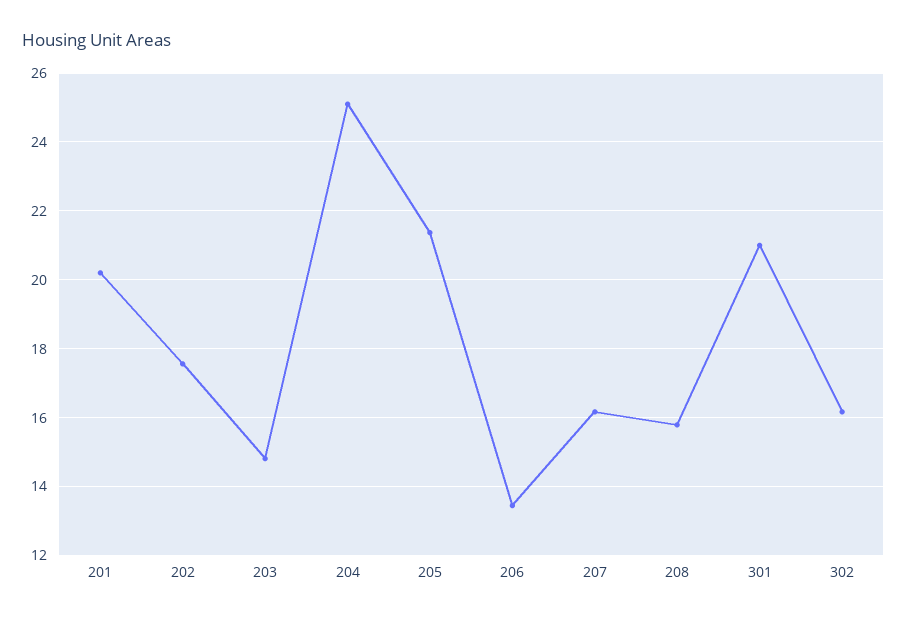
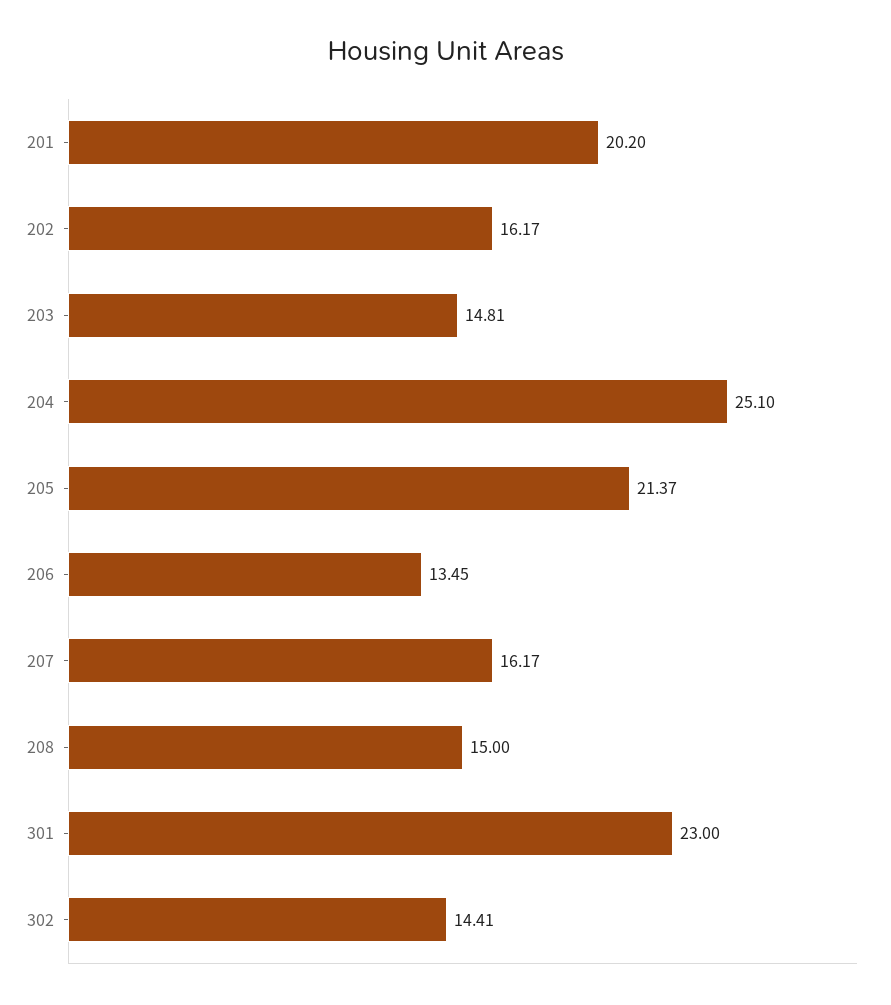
  {
    "201": 20.2,
-   "202": 17.6,
+   "202": 16.17,
    "203": 14.81,
    "204": 25.1,
    "205": 21.37,
    "206": 13.45,
    "207": 16.17,
-   "208": 15.8,
+   "208": 15,
-   "301": 21,
+   "301": 23,
-   "302": 16.2
+   "302": 14.41
  }

